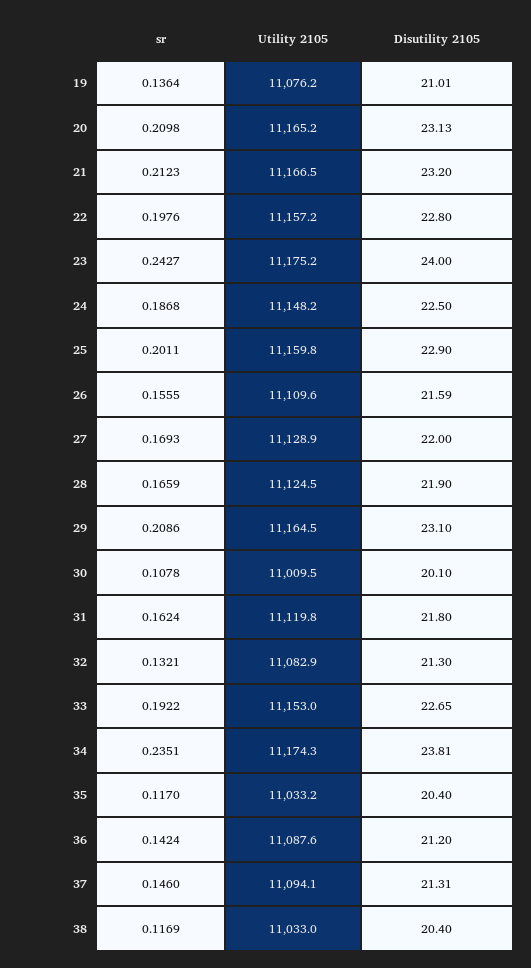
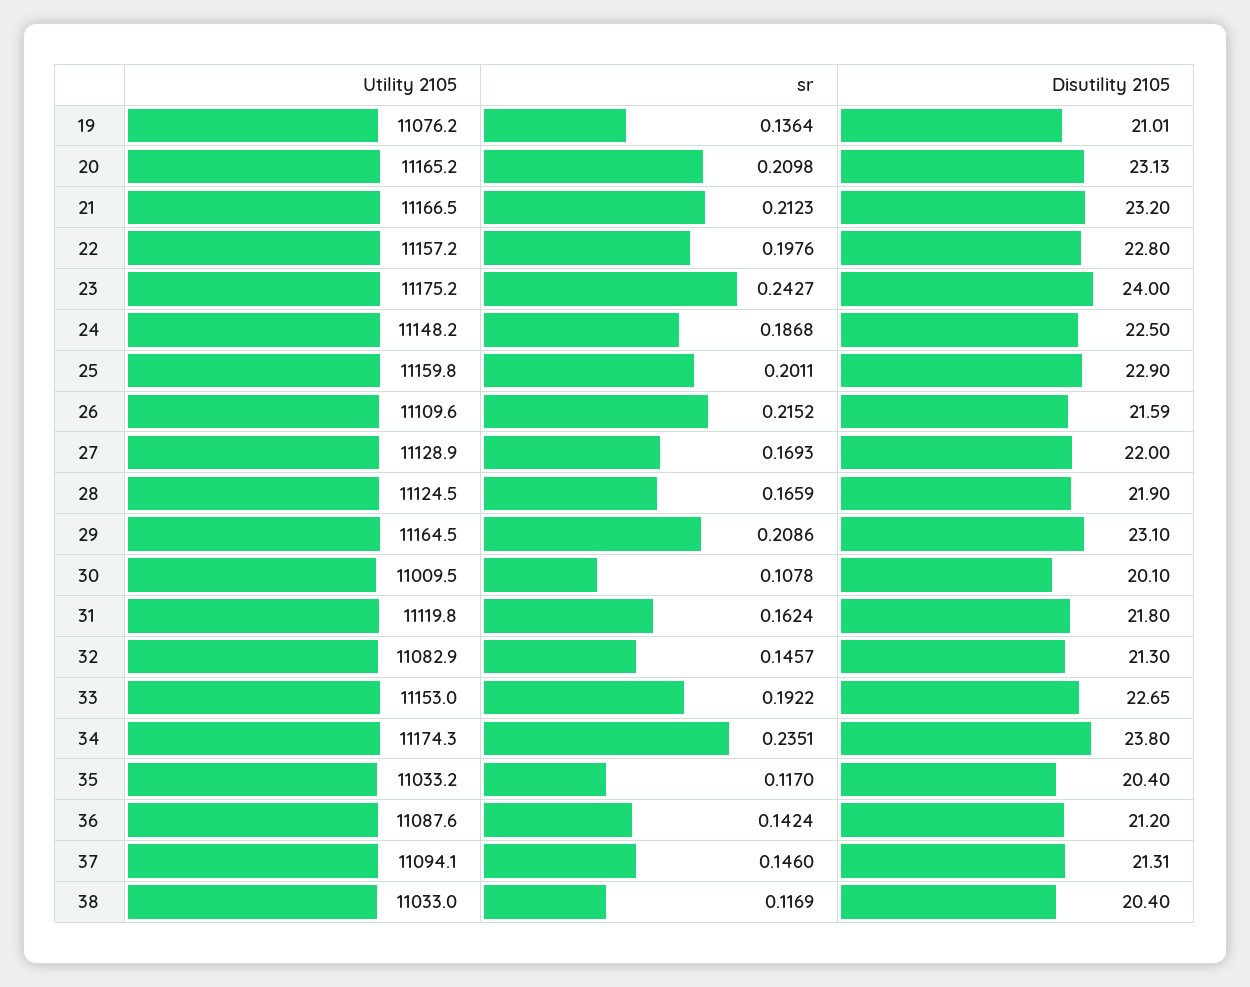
  {
    "sr": {
      "19": 0.1364,
      "20": 0.2098,
      "21": 0.2123,
      "22": 0.1976,
      "23": 0.2427,
      "24": 0.1868,
      "25": 0.2011,
-     "26": 0.1555,
+     "26": 0.2152,
      "27": 0.1693,
      "28": 0.1659,
      "29": 0.2086,
      "30": 0.1078,
      "31": 0.1624,
-     "32": 0.1321,
+     "32": 0.1457,
      "33": 0.1922,
      "34": 0.2351,
      "35": 0.117,
      "36": 0.1424,
      "37": 0.146,
      "38": 0.1169
    },
    "Utility 2105": {
      "19": 11076.2,
      "20": 11165.2,
      "21": 11166.5,
      "22": 11157.2,
      "23": 11175.2,
      "24": 11148.2,
      "25": 11159.8,
      "26": 11109.6,
      "27": 11128.9,
      "28": 11124.5,
      "29": 11164.5,
      "30": 11009.5,
      "31": 11119.8,
      "32": 11082.9,
      "33": 11153,
      "34": 11174.3,
      "35": 11033.2,
      "36": 11087.6,
      "37": 11094.1,
      "38": 11033
    },
    "Disutility 2105": {
      "19": 21.01,
      "20": 23.13,
      "21": 23.2,
      "22": 22.8,
      "23": 24,
      "24": 22.5,
      "25": 22.9,
      "26": 21.59,
      "27": 22,
      "28": 21.9,
      "29": 23.1,
      "30": 20.1,
      "31": 21.8,
      "32": 21.3,
      "33": 22.65,
-     "34": 23.81,
+     "34": 23.8,
      "35": 20.4,
      "36": 21.2,
      "37": 21.31,
      "38": 20.4
    }
  }

